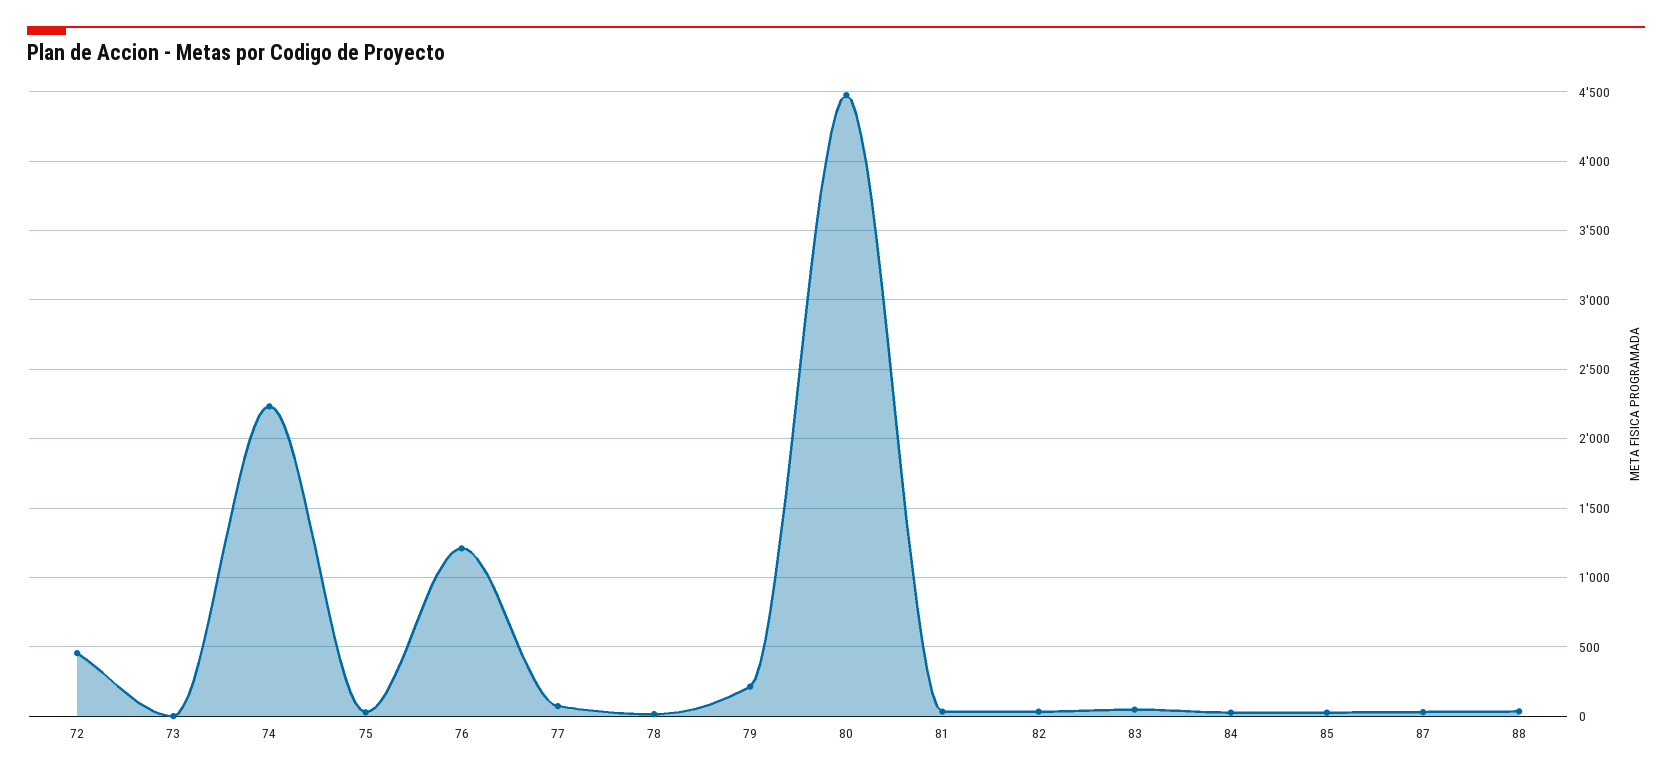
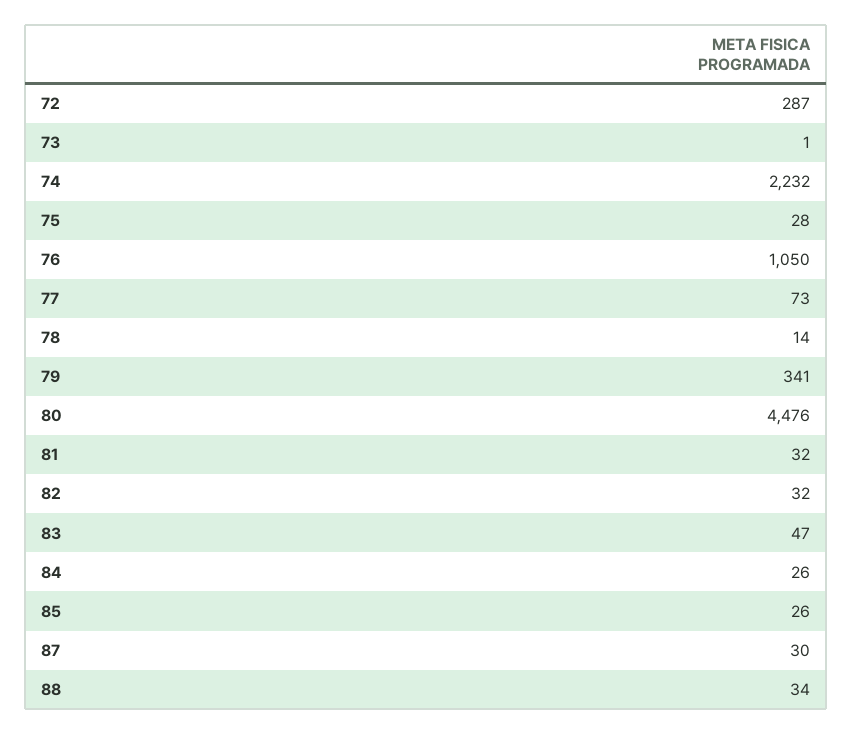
  {
-   "72": 450,
+   "72": 287,
    "73": 1,
    "74": 2232,
    "75": 28,
-   "76": 1200,
+   "76": 1050,
    "77": 73,
    "78": 14,
-   "79": 200,
+   "79": 341,
    "80": 4476,
    "81": 32,
    "82": 32,
    "83": 47,
    "84": 26,
    "85": 26,
    "87": 30,
    "88": 34
  }

